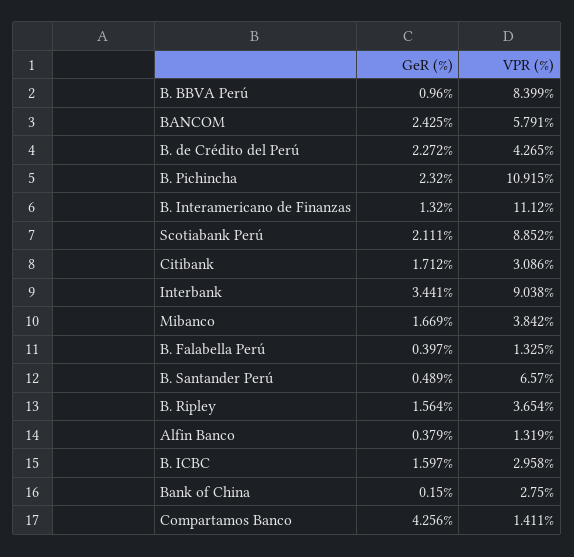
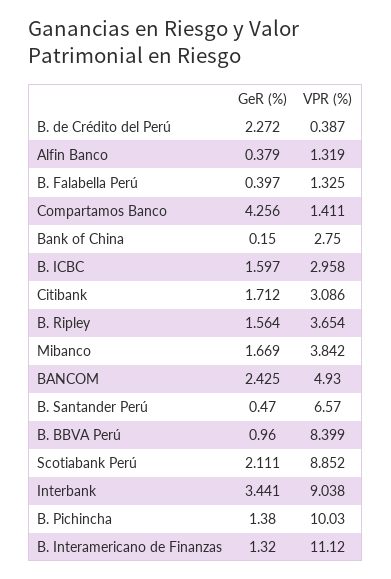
  {
    "GeR (%)": {
      "B. BBVA Perú": 0.96,
      "BANCOM": 2.425,
      "B. de Crédito del Perú": 2.272,
-     "B. Pichincha": 2.32,
+     "B. Pichincha": 1.38,
      "B. Interamericano de Finanzas": 1.32,
      "Scotiabank Perú": 2.111,
      "Citibank": 1.712,
      "Interbank": 3.441,
      "Mibanco": 1.669,
      "B. Falabella Perú": 0.397,
-     "B. Santander Perú": 0.489,
+     "B. Santander Perú": 0.47,
      "B. Ripley": 1.564,
      "Alfin Banco": 0.379,
      "B. ICBC": 1.597,
      "Bank of China": 0.15,
      "Compartamos Banco": 4.256
    },
    "VPR (%)": {
      "B. BBVA Perú": 8.399,
-     "BANCOM": 5.791,
+     "BANCOM": 4.93,
-     "B. de Crédito del Perú": 4.265,
+     "B. de Crédito del Perú": 0.387,
-     "B. Pichincha": 10.915,
+     "B. Pichincha": 10.03,
      "B. Interamericano de Finanzas": 11.12,
      "Scotiabank Perú": 8.852,
      "Citibank": 3.086,
      "Interbank": 9.038,
      "Mibanco": 3.842,
      "B. Falabella Perú": 1.325,
      "B. Santander Perú": 6.57,
      "B. Ripley": 3.654,
      "Alfin Banco": 1.319,
      "B. ICBC": 2.958,
      "Bank of China": 2.75,
      "Compartamos Banco": 1.411
    }
  }

